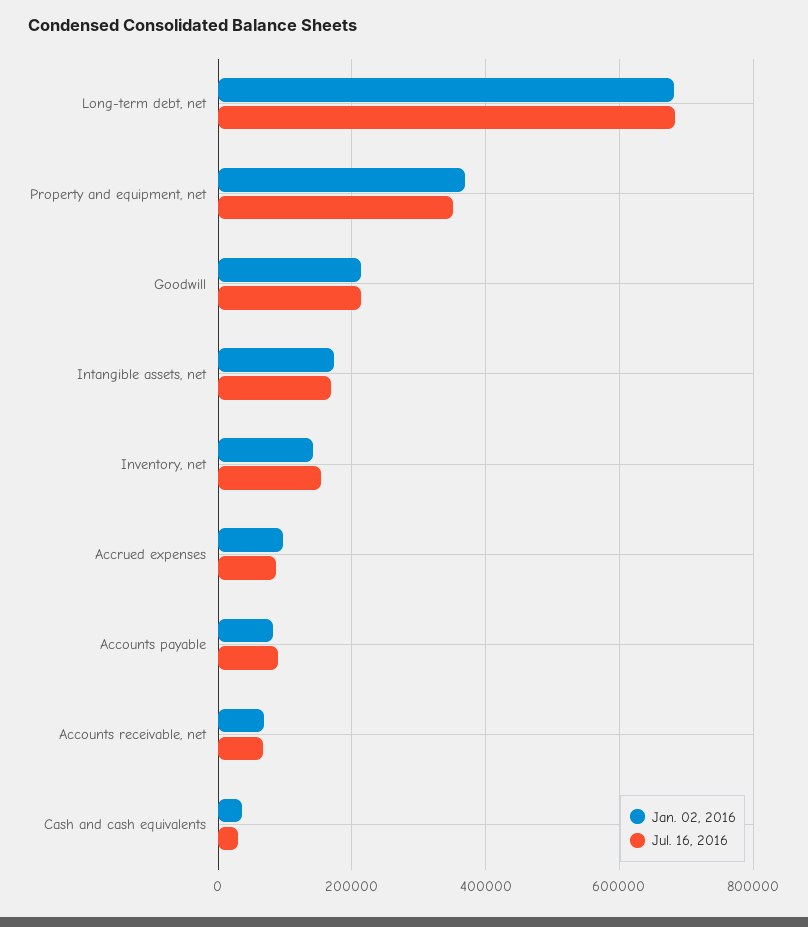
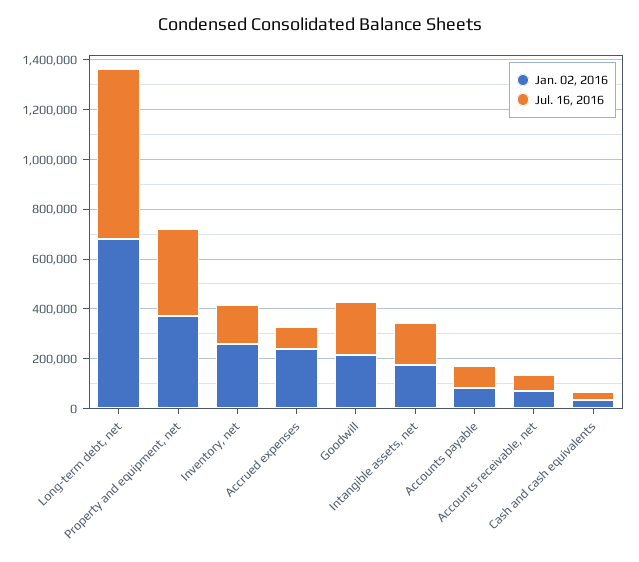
  {
    "Jan. 02, 2016": {
      "Long-term debt, net": 680000,
      "Property and equipment, net": 360000,
      "Goodwill": 220000,
      "Intangible assets, net": 180000,
-     "Inventory, net": 140000,
+     "Inventory, net": 250000,
-     "Accrued expenses": 100000,
+     "Accrued expenses": 250000,
      "Accounts payable": 80000,
      "Accounts receivable, net": 60000,
      "Cash and cash equivalents": 40000
    },
    "Jul. 16, 2016": {
      "Long-term debt, net": 680000,
      "Property and equipment, net": 360000,
      "Goodwill": 220000,
      "Intangible assets, net": 160000,
      "Inventory, net": 160000,
      "Accrued expenses": 80000,
      "Accounts payable": 80000,
      "Accounts receivable, net": 60000,
      "Cash and cash equivalents": 20000
    }
  }

